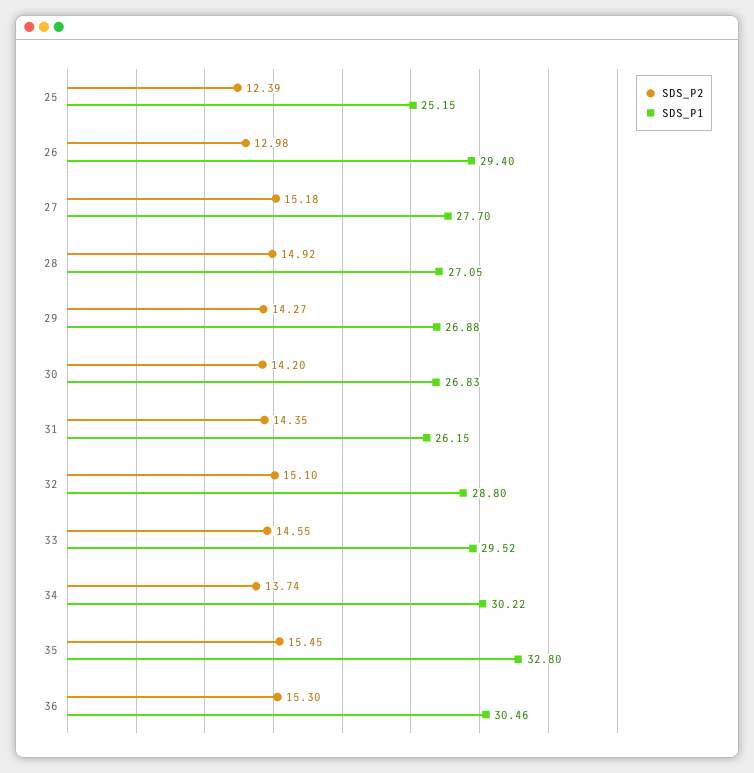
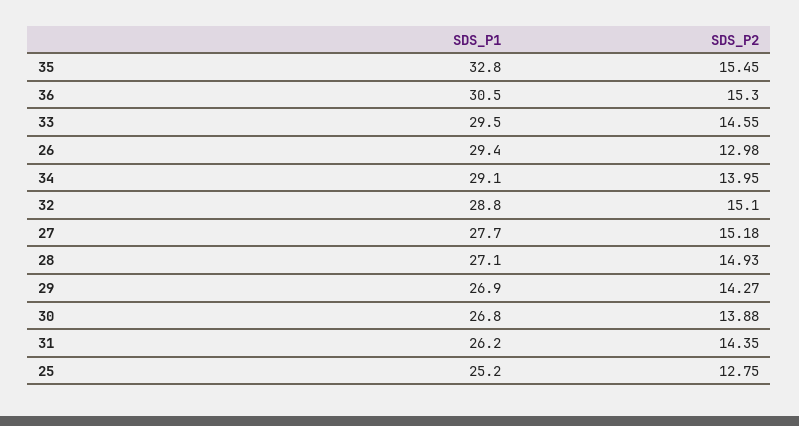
  {
    "SDS_P2": {
-     "25": 12.39,
+     "25": 12.75,
      "26": 12.98,
      "27": 15.18,
-     "28": 14.92,
+     "28": 14.93,
      "29": 14.27,
-     "30": 14.2,
+     "30": 13.88,
      "31": 14.35,
      "32": 15.1,
      "33": 14.55,
-     "34": 13.74,
+     "34": 13.95,
      "35": 15.45,
      "36": 15.3
    },
    "SDS_P1": {
      "25": 25.15,
      "26": 29.4,
      "27": 27.7,
      "28": 27.05,
      "29": 26.88,
      "30": 26.83,
      "31": 26.15,
      "32": 28.8,
      "33": 29.52,
-     "34": 30.22,
+     "34": 29.1,
      "35": 32.8,
      "36": 30.46
    }
  }

